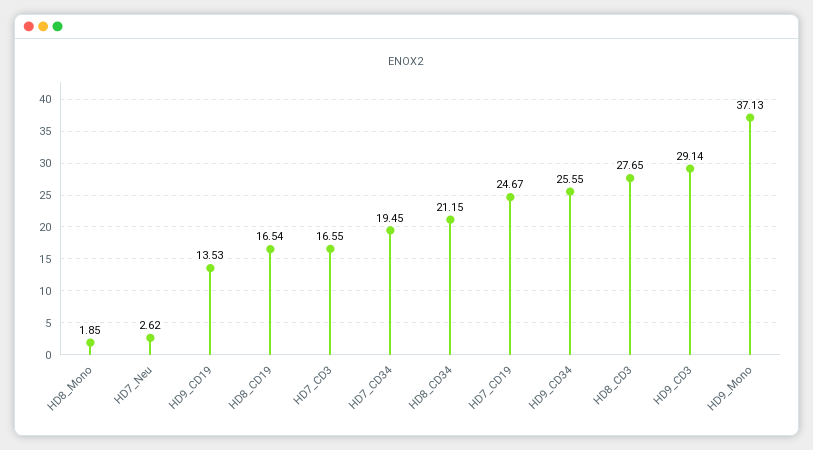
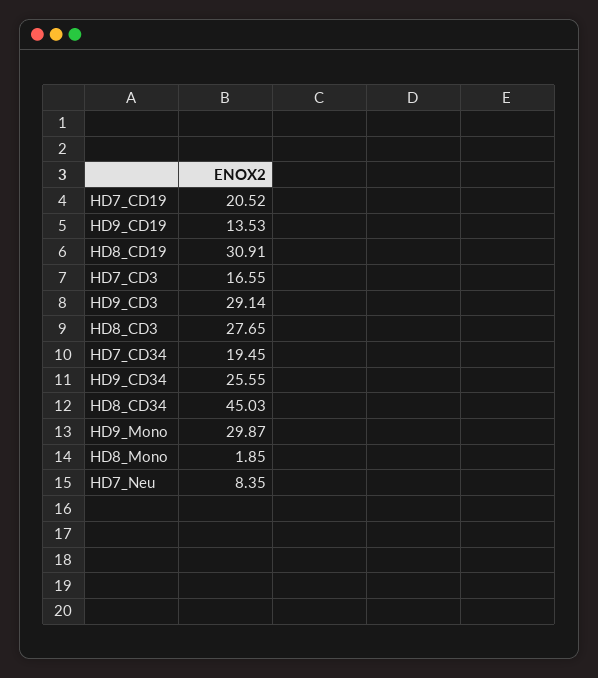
  {
    "HD8_Mono": 1.85,
-   "HD7_Neu": 2.62,
+   "HD7_Neu": 8.35,
    "HD9_CD19": 13.53,
-   "HD8_CD19": 16.54,
+   "HD8_CD19": 30.91,
    "HD7_CD3": 16.55,
    "HD7_CD34": 19.45,
-   "HD8_CD34": 21.15,
+   "HD8_CD34": 45.03,
-   "HD7_CD19": 24.67,
+   "HD7_CD19": 20.52,
    "HD9_CD34": 25.55,
    "HD8_CD3": 27.65,
    "HD9_CD3": 29.14,
-   "HD9_Mono": 37.13
+   "HD9_Mono": 29.87
  }

